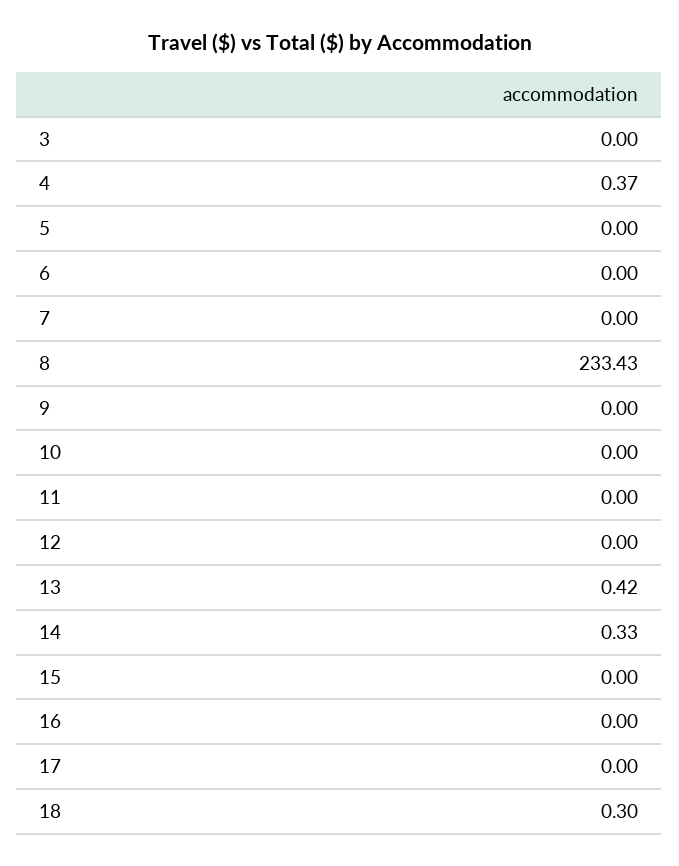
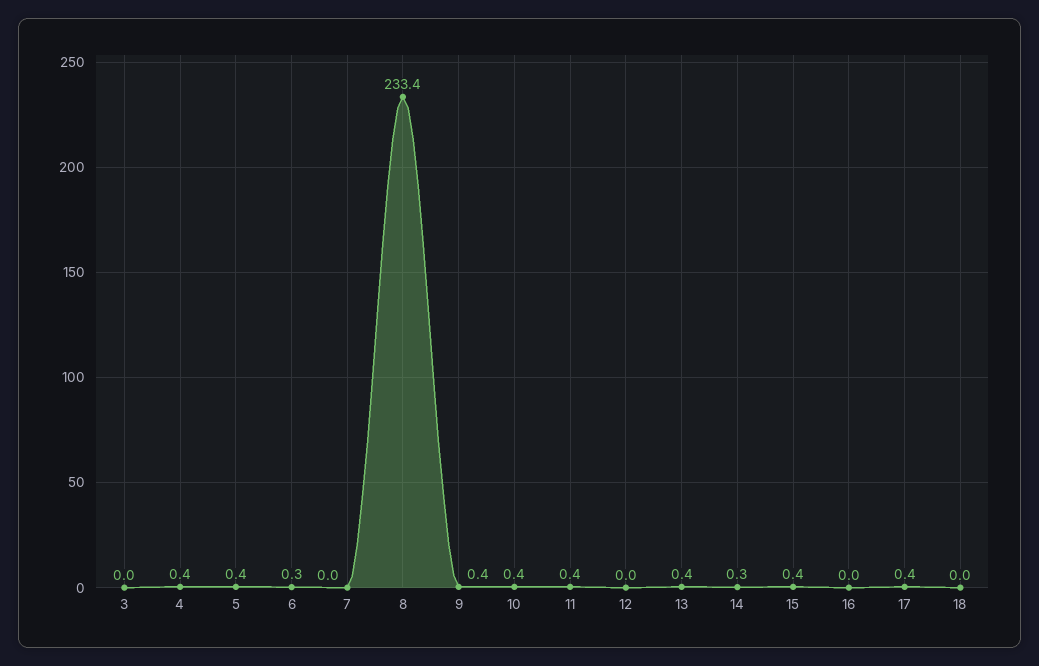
  {
    "3": 0,
    "4": 0.37,
-   "5": 0,
+   "5": 0.4,
-   "6": 0,
+   "6": 0.3,
    "7": 0,
    "8": 233.43,
-   "9": 0,
+   "9": 0.4,
-   "10": 0,
+   "10": 0.4,
-   "11": 0,
+   "11": 0.4,
    "12": 0,
    "13": 0.42,
    "14": 0.33,
-   "15": 0,
+   "15": 0.4,
    "16": 0,
-   "17": 0,
+   "17": 0.4,
-   "18": 0.3
+   "18": 0
  }

